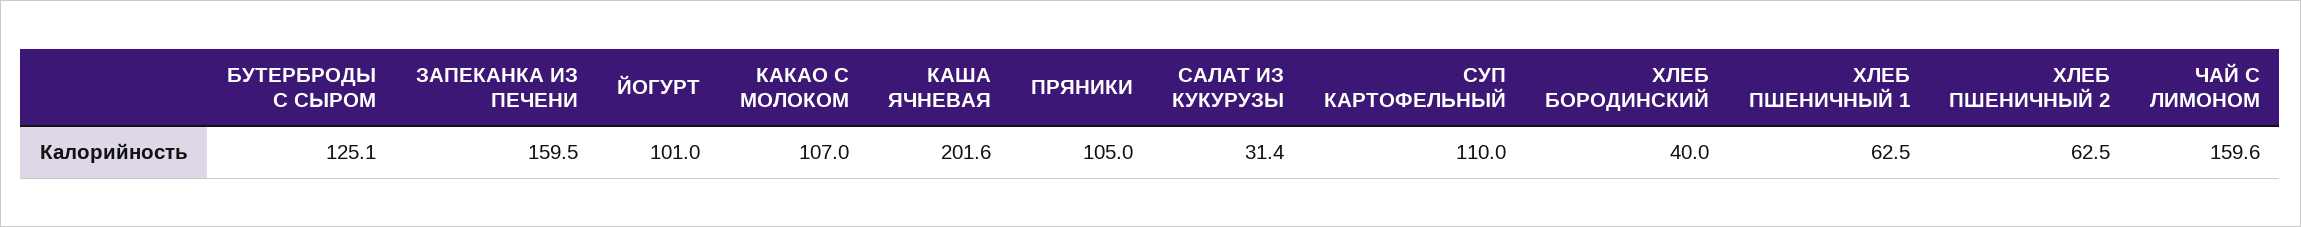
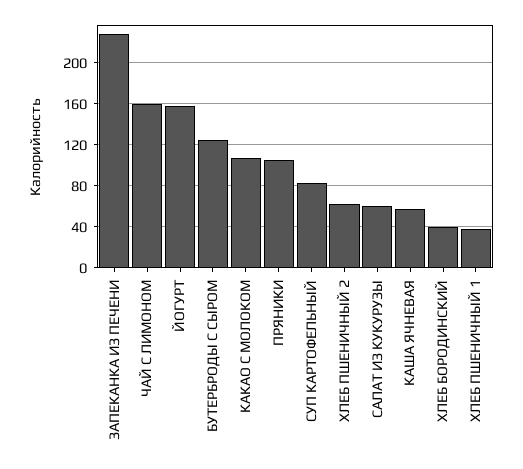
  {
    "БУТЕРБРОДЫ С СЫРОМ": 125.1,
-   "ЗАПЕКАНКА ИЗ ПЕЧЕНИ": 159.5,
+   "ЗАПЕКАНКА ИЗ ПЕЧЕНИ": 230,
-   "ЙОГУРТ": 101,
+   "ЙОГУРТ": 160,
    "КАКАО С МОЛОКОМ": 107,
-   "КАША ЯЧНЕВАЯ": 201.6,
+   "КАША ЯЧНЕВАЯ": 60,
    "ПРЯНИКИ": 105,
-   "САЛАТ ИЗ КУКУРУЗЫ": 31.4,
+   "САЛАТ ИЗ КУКУРУЗЫ": 60,
-   "СУП КАРТОФЕЛЬНЫЙ": 110,
+   "СУП КАРТОФЕЛЬНЫЙ": 80,
    "ХЛЕБ БОРОДИНСКИЙ": 40,
-   "ХЛЕБ ПШЕНИЧНЫЙ 1": 62.5,
+   "ХЛЕБ ПШЕНИЧНЫЙ 1": 40,
    "ХЛЕБ ПШЕНИЧНЫЙ 2": 62.5,
    "ЧАЙ С ЛИМОНОМ": 159.6
  }

